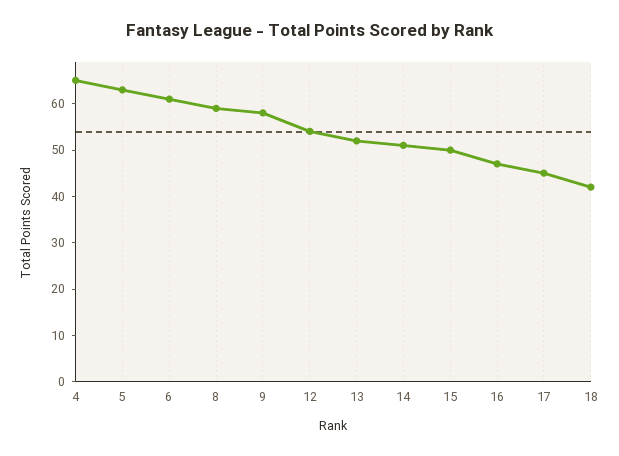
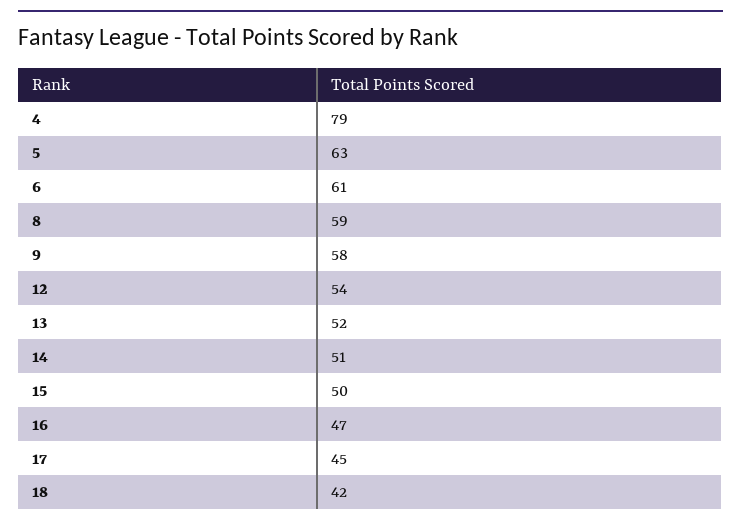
  {
-   "4": 65,
+   "4": 79,
    "5": 63,
    "6": 61,
    "8": 59,
    "9": 58,
    "12": 54,
    "13": 52,
    "14": 51,
    "15": 50,
    "16": 47,
    "17": 45,
    "18": 42
  }

